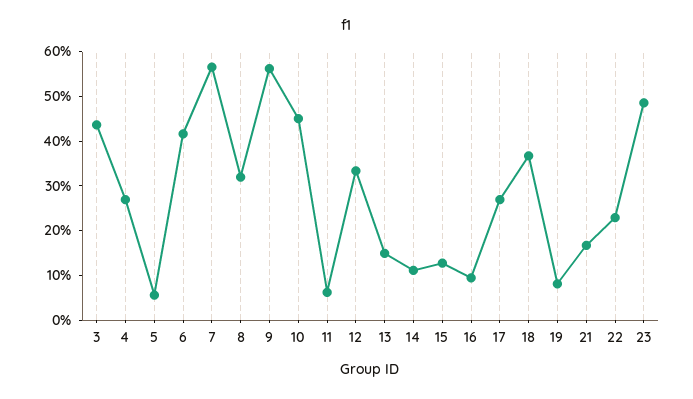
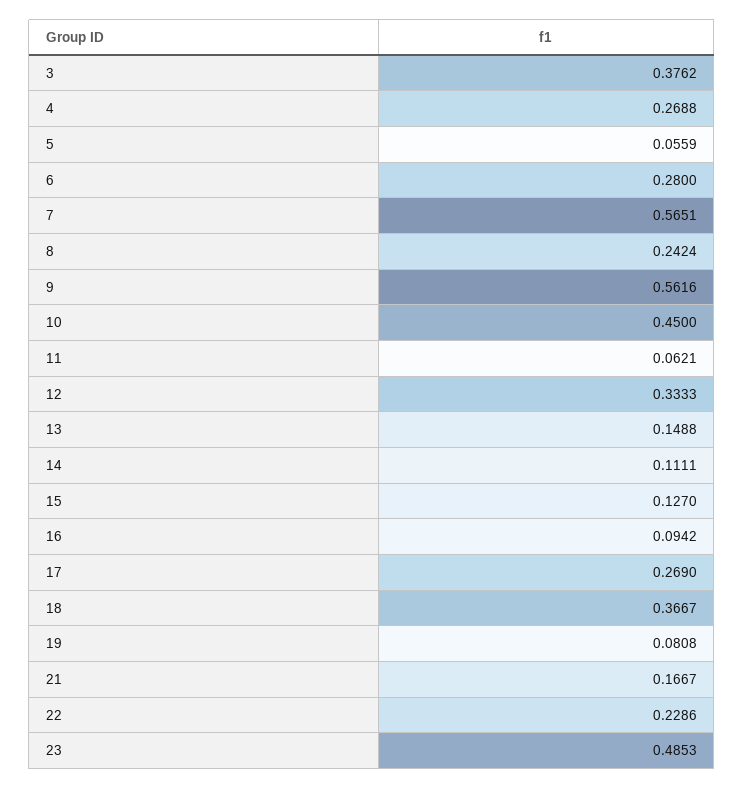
  {
-   "3": 0.44,
+   "3": 0.3762,
    "4": 0.2688,
    "5": 0.0559,
-   "6": 0.42,
+   "6": 0.28,
    "7": 0.5651,
-   "8": 0.32,
+   "8": 0.2424,
    "9": 0.5616,
    "10": 0.45,
    "11": 0.0621,
    "12": 0.3333,
    "13": 0.1488,
    "14": 0.1111,
    "15": 0.127,
    "16": 0.0942,
    "17": 0.269,
    "18": 0.3667,
    "19": 0.0808,
    "21": 0.1667,
    "22": 0.2286,
    "23": 0.4853
  }

